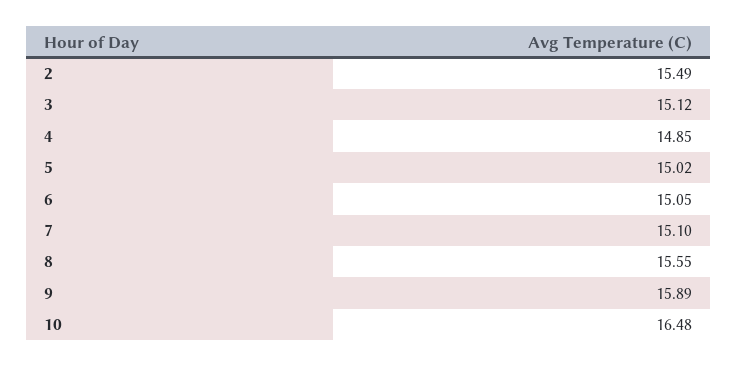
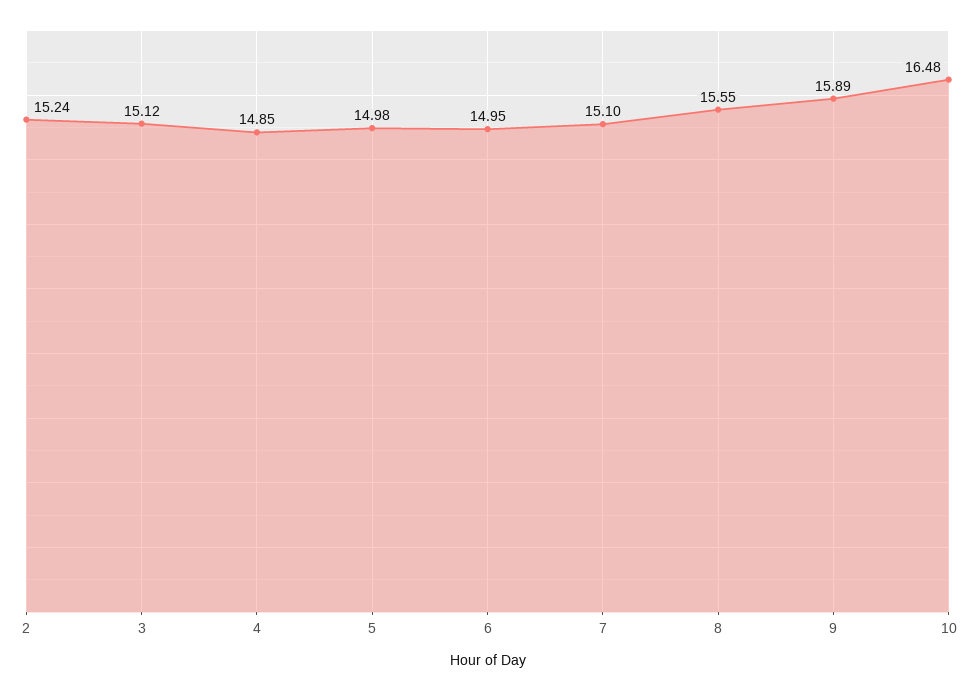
  {
-   "2": 15.49,
+   "2": 15.24,
    "3": 15.12,
    "4": 14.85,
-   "5": 15.02,
+   "5": 14.98,
-   "6": 15.05,
+   "6": 14.95,
    "7": 15.1,
    "8": 15.55,
    "9": 15.89,
    "10": 16.48
  }

